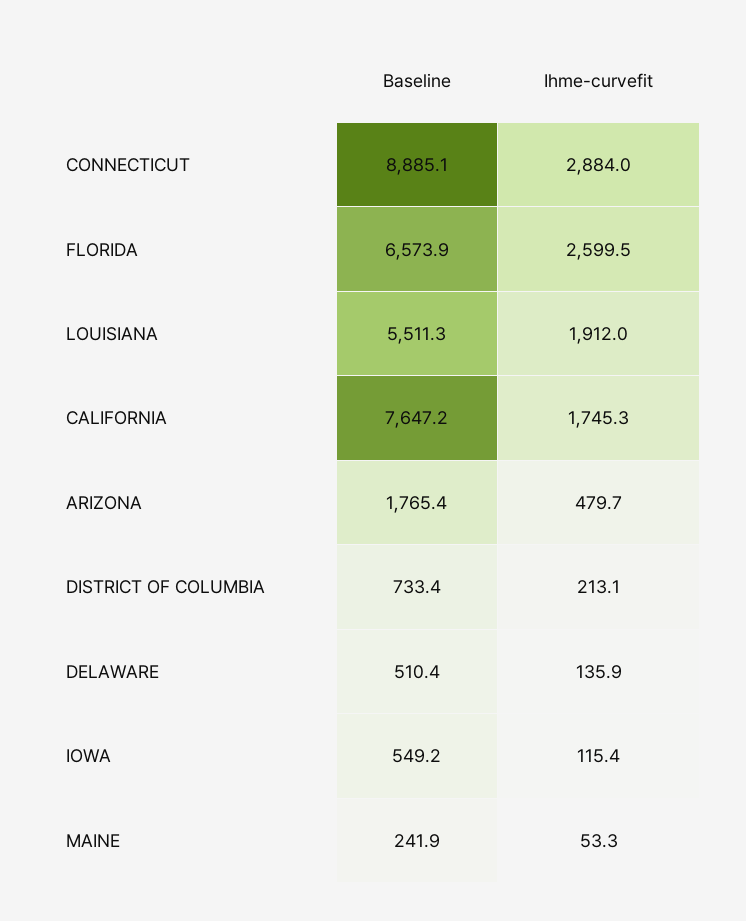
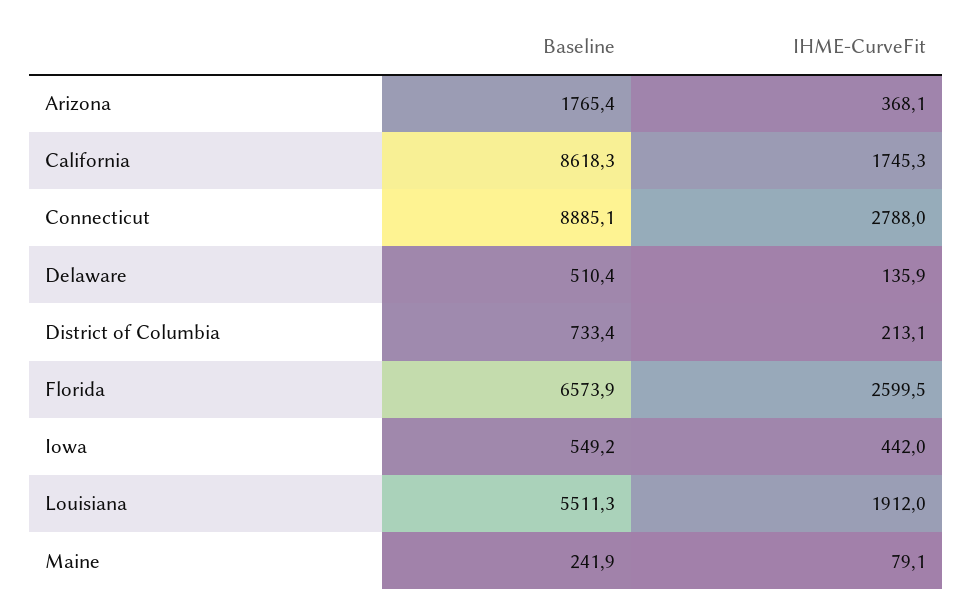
  {
    "Baseline": {
      "CONNECTICUT": 8885.1,
      "FLORIDA": 6573.9,
      "LOUISIANA": 5511.3,
-     "CALIFORNIA": 7647.2,
+     "CALIFORNIA": 8618.3,
      "ARIZONA": 1765.4,
      "DISTRICT OF COLUMBIA": 733.4,
      "DELAWARE": 510.4,
      "IOWA": 549.2,
      "MAINE": 241.9
    },
    "Ihme-curvefit": {
-     "CONNECTICUT": 2884,
+     "CONNECTICUT": 2788,
      "FLORIDA": 2599.5,
      "LOUISIANA": 1912,
      "CALIFORNIA": 1745.3,
-     "ARIZONA": 479.7,
+     "ARIZONA": 368.1,
      "DISTRICT OF COLUMBIA": 213.1,
      "DELAWARE": 135.9,
-     "IOWA": 115.4,
+     "IOWA": 442,
-     "MAINE": 53.3
+     "MAINE": 79.1
    }
  }

